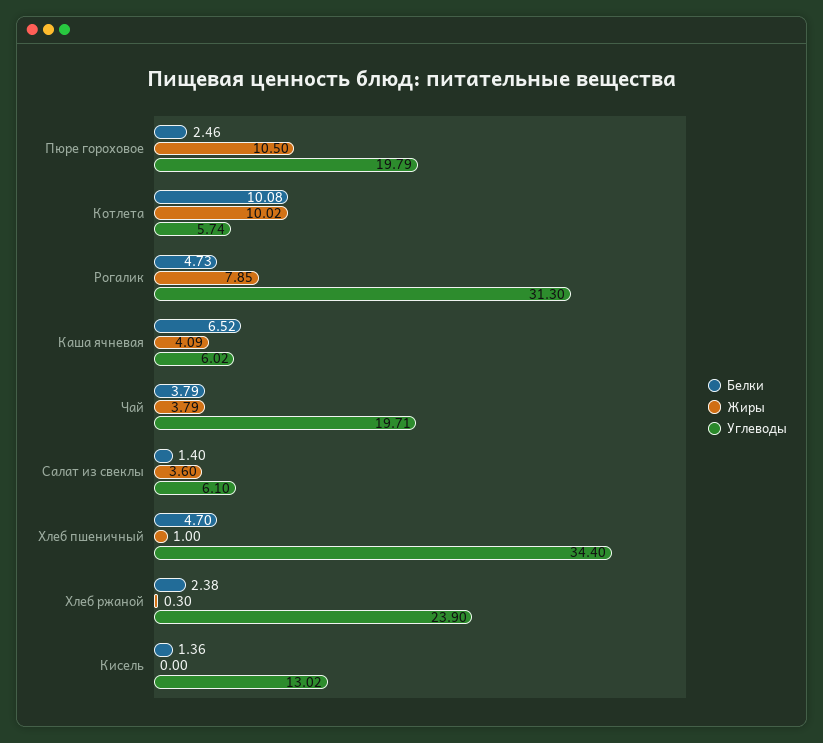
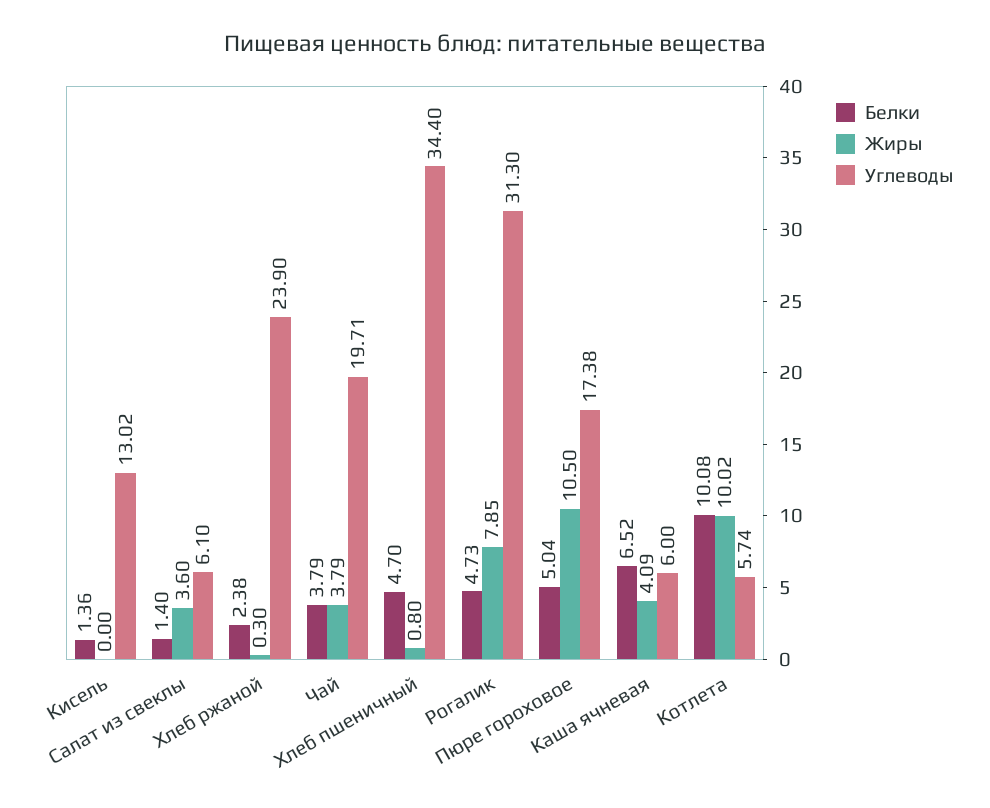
  {
    "Белки": {
-     "Пюре гороховое": 2.46,
+     "Пюре гороховое": 5.04,
      "Котлета": 10.08,
      "Рогалик": 4.73,
      "Каша ячневая": 6.52,
      "Чай": 3.79,
      "Салат из свеклы": 1.4,
      "Хлеб пшеничный": 4.7,
      "Хлеб ржаной": 2.38,
      "Кисель": 1.36
    },
    "Жиры": {
      "Пюре гороховое": 10.5,
      "Котлета": 10.02,
      "Рогалик": 7.85,
      "Каша ячневая": 4.09,
      "Чай": 3.79,
      "Салат из свеклы": 3.6,
-     "Хлеб пшеничный": 1,
+     "Хлеб пшеничный": 0.8,
      "Хлеб ржаной": 0.3,
      "Кисель": 0
    },
    "Углеводы": {
-     "Пюре гороховое": 19.79,
+     "Пюре гороховое": 17.38,
      "Котлета": 5.74,
      "Рогалик": 31.3,
-     "Каша ячневая": 6.02,
+     "Каша ячневая": 6,
      "Чай": 19.71,
      "Салат из свеклы": 6.1,
      "Хлеб пшеничный": 34.4,
      "Хлеб ржаной": 23.9,
      "Кисель": 13.02
    }
  }

